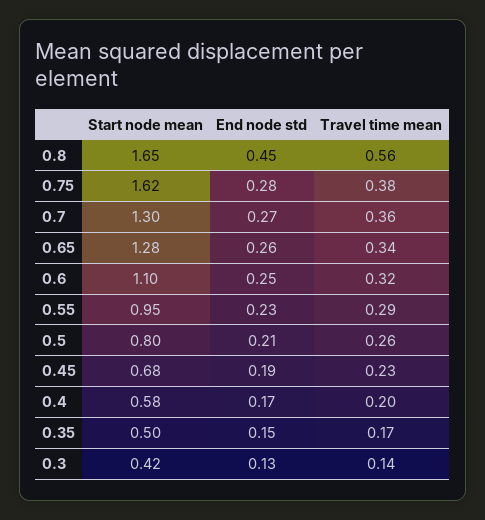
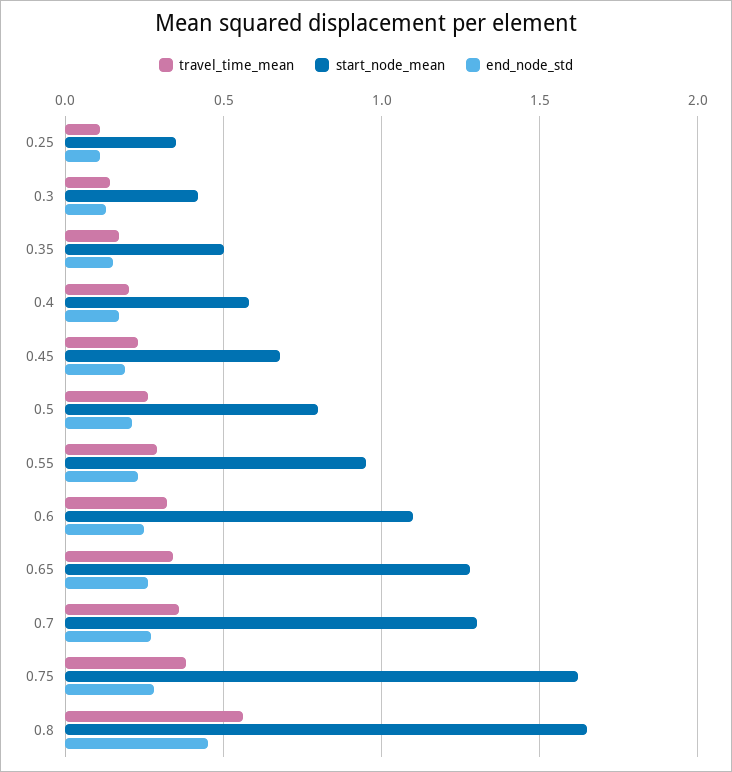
  {
    "Start node mean": {
      "0.8": 1.65,
      "0.75": 1.62,
      "0.7": 1.3,
      "0.65": 1.28,
      "0.6": 1.1,
      "0.55": 0.95,
      "0.5": 0.8,
      "0.45": 0.68,
      "0.4": 0.58,
      "0.35": 0.5,
-     "0.3": 0.42
+     "0.3": 0.42,
+     "0.25": 0.35
    },
    "End node std": {
      "0.8": 0.45,
      "0.75": 0.28,
      "0.7": 0.27,
      "0.65": 0.26,
      "0.6": 0.25,
      "0.55": 0.23,
      "0.5": 0.21,
      "0.45": 0.19,
      "0.4": 0.17,
      "0.35": 0.15,
-     "0.3": 0.13
+     "0.3": 0.13,
+     "0.25": 0.1
    },
    "Travel time mean": {
      "0.8": 0.56,
      "0.75": 0.38,
      "0.7": 0.36,
      "0.65": 0.34,
      "0.6": 0.32,
      "0.55": 0.29,
      "0.5": 0.26,
      "0.45": 0.23,
      "0.4": 0.2,
      "0.35": 0.17,
-     "0.3": 0.14
+     "0.3": 0.14,
+     "0.25": 0.1
    }
  }

